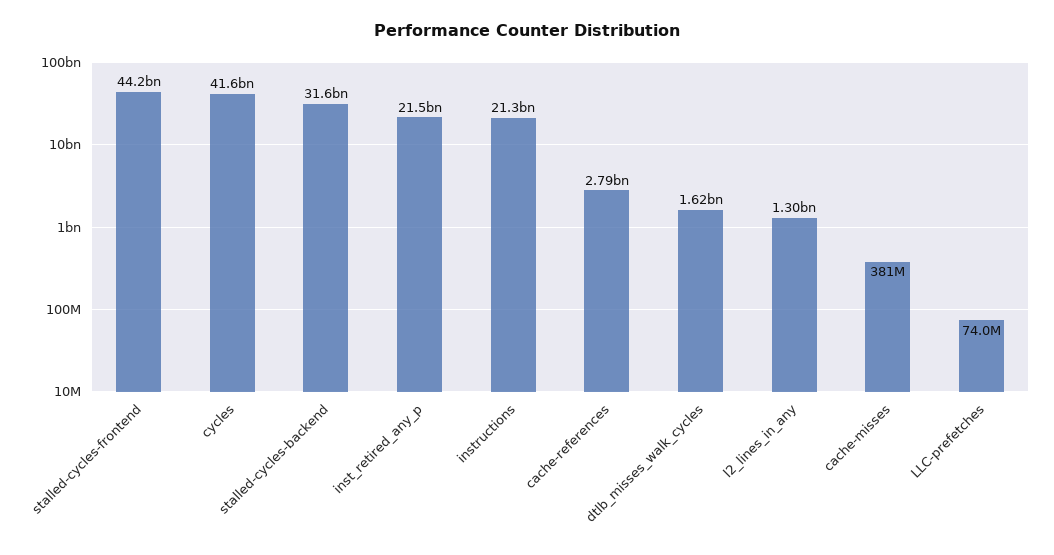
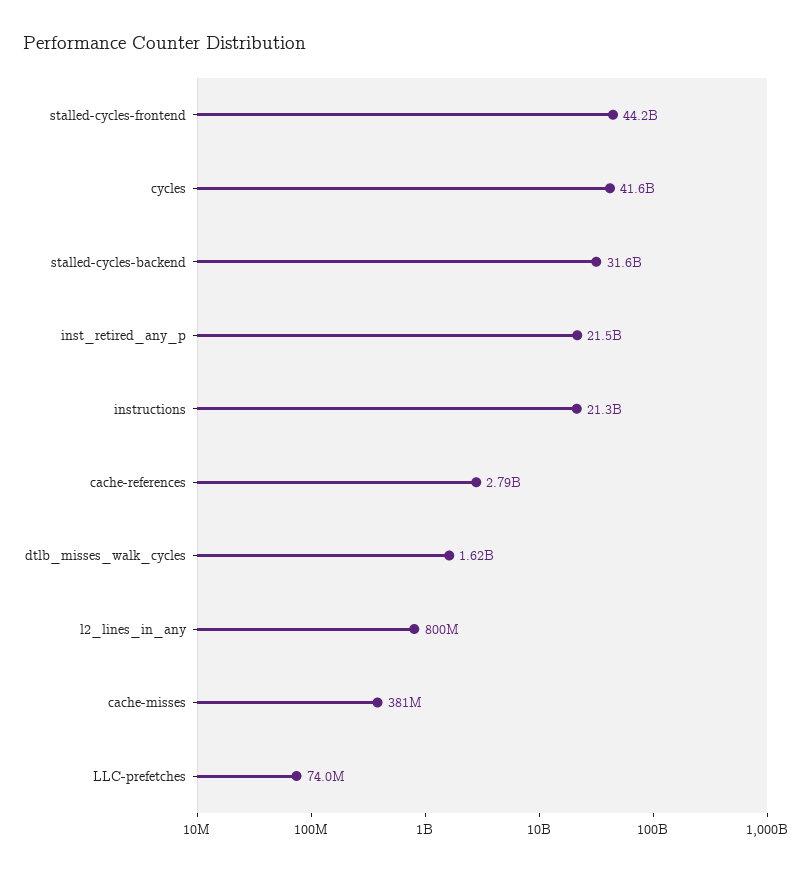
  {
    "stalled-cycles-frontend": 44200000000,
    "cycles": 41600000000,
    "stalled-cycles-backend": 31600000000,
    "inst_retired_any_p": 21500000000,
    "instructions": 21300000000,
    "cache-references": 2790000000,
    "dtlb_misses_walk_cycles": 1620000000,
-   "l2_lines_in_any": 1300000000,
+   "l2_lines_in_any": 800000000,
    "cache-misses": 381000000,
    "LLC-prefetches": 74000000
  }

